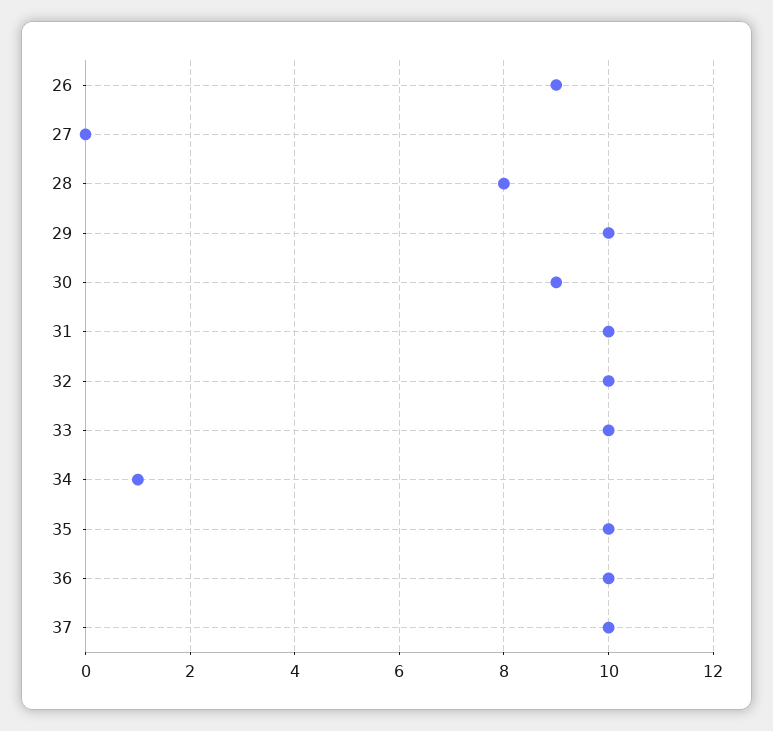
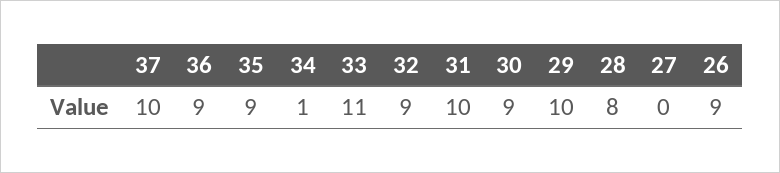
  {
    "26": 9,
    "27": 0,
    "28": 8,
    "29": 10,
    "30": 9,
    "31": 10,
-   "32": 10,
+   "32": 9,
-   "33": 10,
+   "33": 11,
    "34": 1,
-   "35": 10,
+   "35": 9,
-   "36": 10,
+   "36": 9,
    "37": 10
  }

